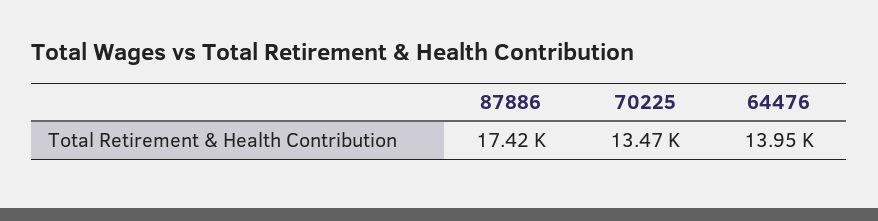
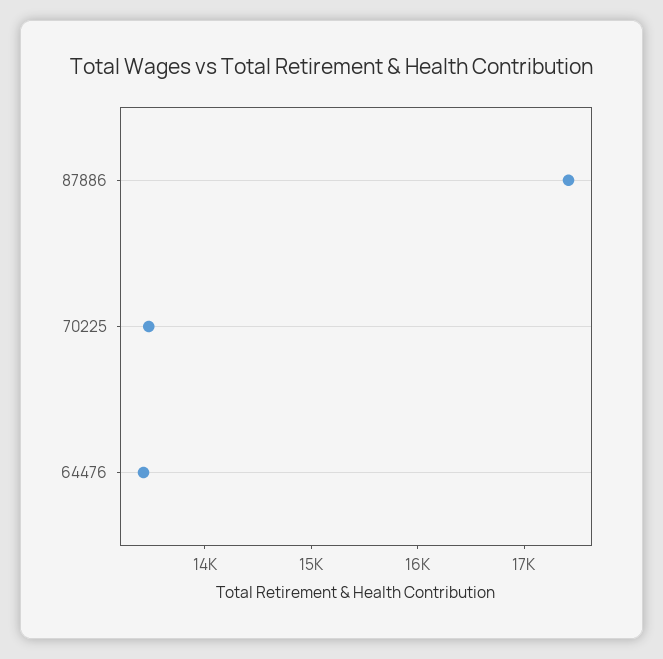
  {
    "87886": 17420,
    "70225": 13470,
-   "64476": 13950
+   "64476": 13400
  }

